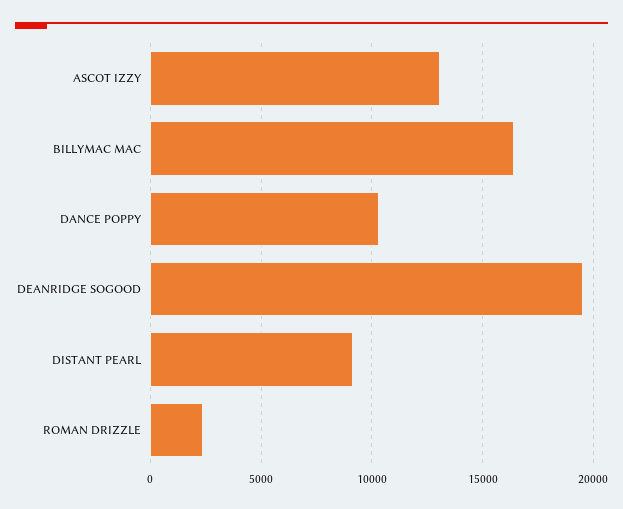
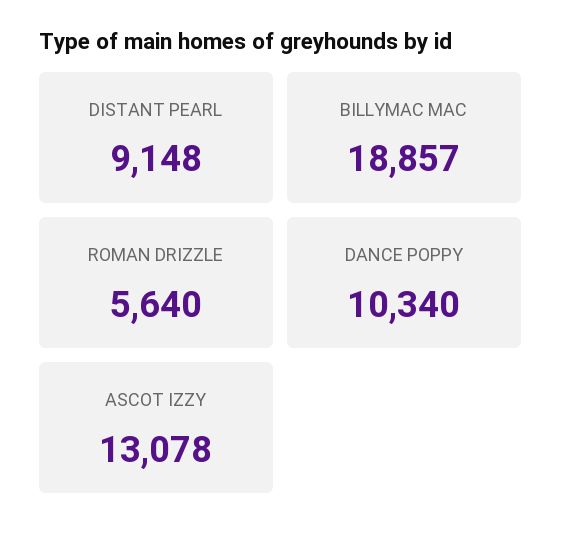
  {
    "ASCOT IZZY": 13078,
-   "BILLYMAC MAC": 16500,
+   "BILLYMAC MAC": 18857,
    "DANCE POPPY": 10340,
-   "DEANRIDGE SOGOOD": 19500,
    "DISTANT PEARL": 9148,
-   "ROMAN DRIZZLE": 2500
+   "ROMAN DRIZZLE": 5640
  }

